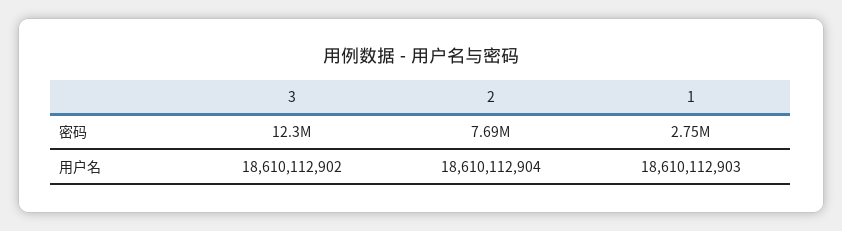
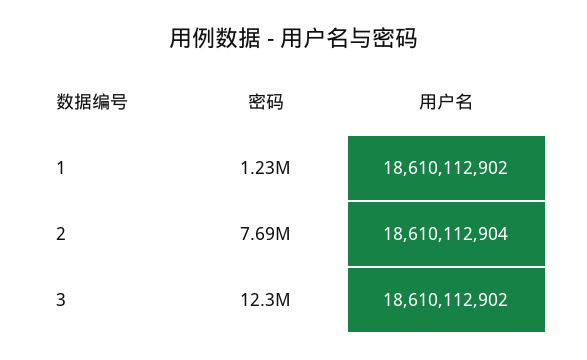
  {
    "3": {
      "密码": 12300000,
      "用户名": 18610112902
    },
    "2": {
      "密码": 7690000,
      "用户名": 18610112904
    },
    "1": {
-     "密码": 2750000,
+     "密码": 1230000,
-     "用户名": 18610112903
+     "用户名": 18610112902
    }
  }

